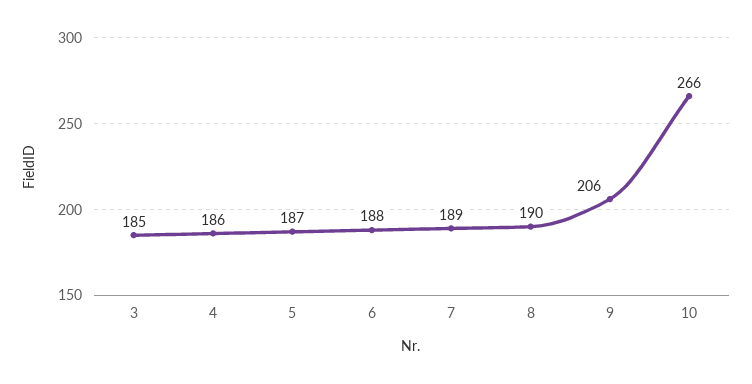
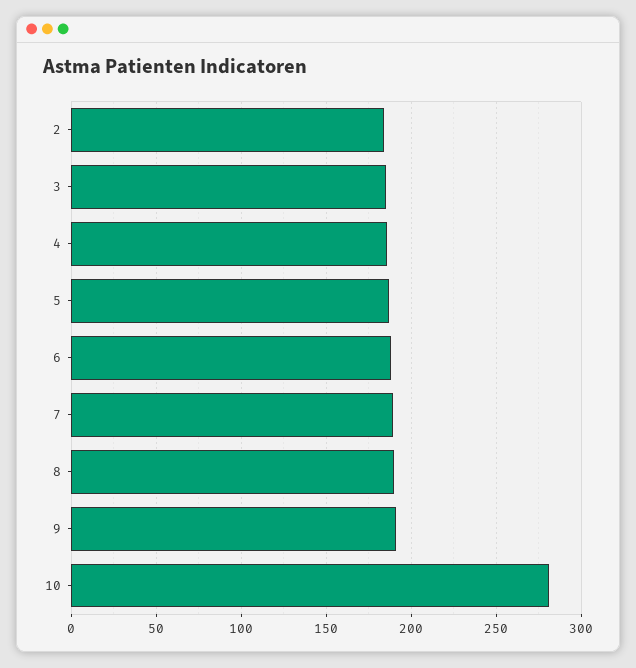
  {
    "3": 185,
    "4": 186,
    "5": 187,
    "6": 188,
    "7": 189,
    "8": 190,
-   "9": 206,
+   "9": 190,
-   "10": 266
+   "10": 280,
+   "2": 185
  }

